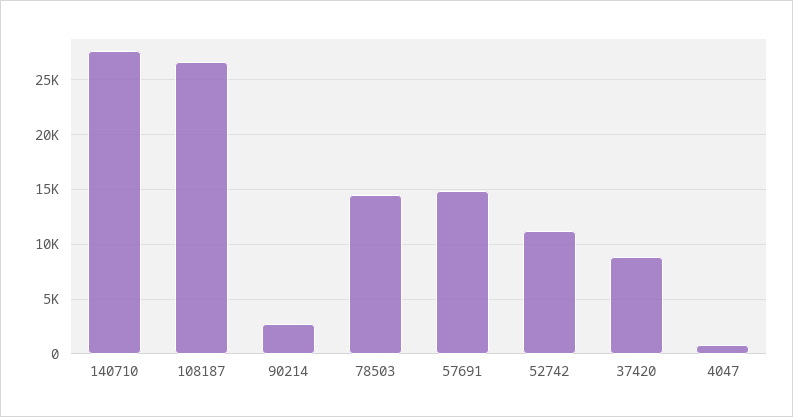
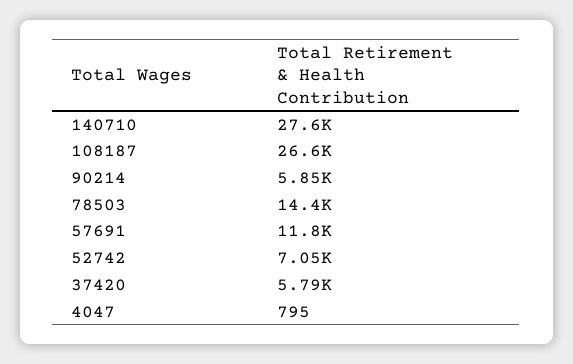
  {
    "140710": 27600,
    "108187": 26600,
-   "90214": 3000,
+   "90214": 5850,
    "78503": 14400,
-   "57691": 15000,
+   "57691": 11800,
-   "52742": 11000,
+   "52742": 7050,
-   "37420": 9000,
+   "37420": 5790,
    "4047": 795
  }

